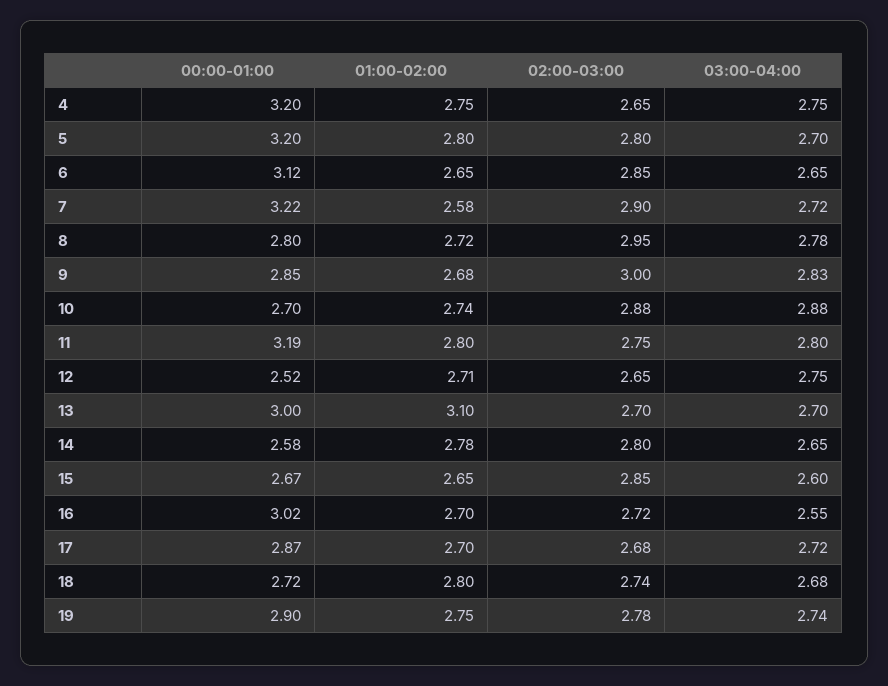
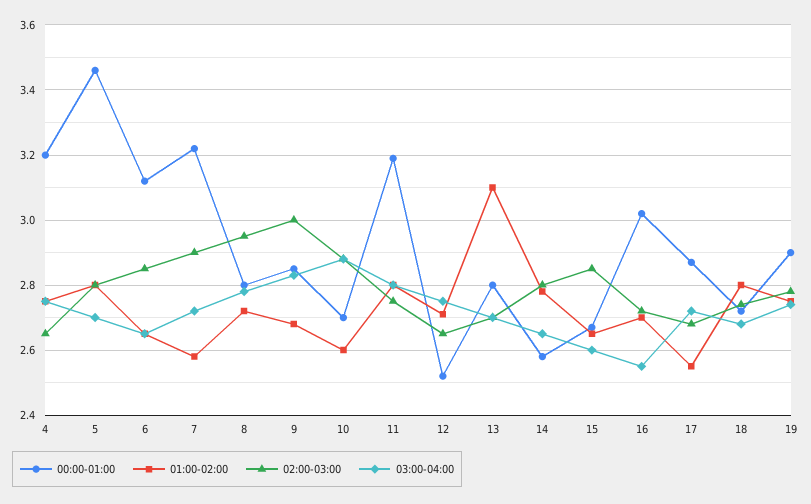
  {
    "00:00-01:00": {
      "4": 3.2,
-     "5": 3.2,
+     "5": 3.45,
      "6": 3.12,
      "7": 3.22,
      "8": 2.8,
      "9": 2.85,
      "10": 2.7,
      "11": 3.19,
      "12": 2.52,
-     "13": 3,
+     "13": 2.8,
      "14": 2.58,
      "15": 2.67,
      "16": 3.02,
      "17": 2.87,
      "18": 2.72,
      "19": 2.9
    },
    "01:00-02:00": {
      "4": 2.75,
      "5": 2.8,
      "6": 2.65,
      "7": 2.58,
      "8": 2.72,
      "9": 2.68,
-     "10": 2.74,
+     "10": 2.6,
      "11": 2.8,
      "12": 2.71,
      "13": 3.1,
      "14": 2.78,
      "15": 2.65,
      "16": 2.7,
-     "17": 2.7,
+     "17": 2.55,
      "18": 2.8,
      "19": 2.75
    },
    "02:00-03:00": {
      "4": 2.65,
      "5": 2.8,
      "6": 2.85,
      "7": 2.9,
      "8": 2.95,
      "9": 3,
      "10": 2.88,
      "11": 2.75,
      "12": 2.65,
      "13": 2.7,
      "14": 2.8,
      "15": 2.85,
      "16": 2.72,
      "17": 2.68,
      "18": 2.74,
      "19": 2.78
    },
    "03:00-04:00": {
      "4": 2.75,
      "5": 2.7,
      "6": 2.65,
      "7": 2.72,
      "8": 2.78,
      "9": 2.83,
      "10": 2.88,
      "11": 2.8,
      "12": 2.75,
      "13": 2.7,
      "14": 2.65,
      "15": 2.6,
      "16": 2.55,
      "17": 2.72,
      "18": 2.68,
      "19": 2.74
    }
  }

